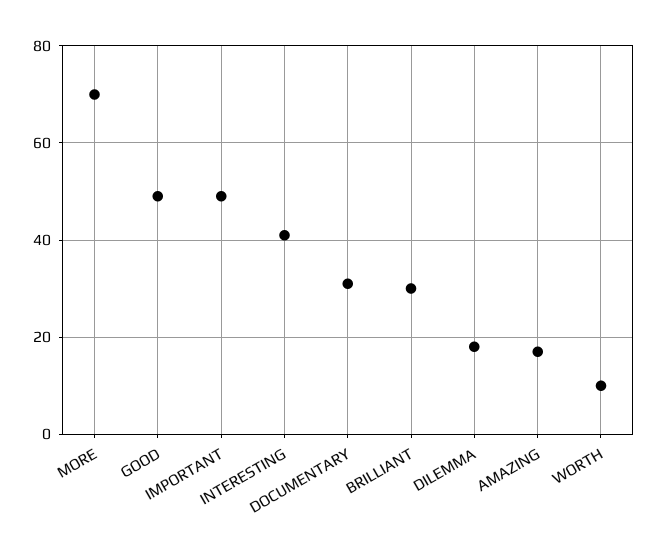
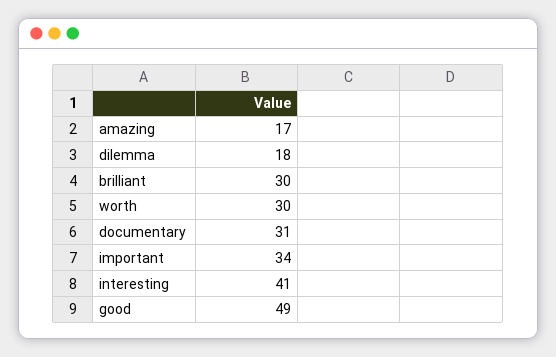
  {
-   "MORE": 70,
    "GOOD": 49,
-   "IMPORTANT": 50,
+   "IMPORTANT": 34,
    "INTERESTING": 41,
    "DOCUMENTARY": 31,
    "BRILLIANT": 30,
    "DILEMMA": 18,
    "AMAZING": 17,
-   "WORTH": 10
+   "WORTH": 30
  }

